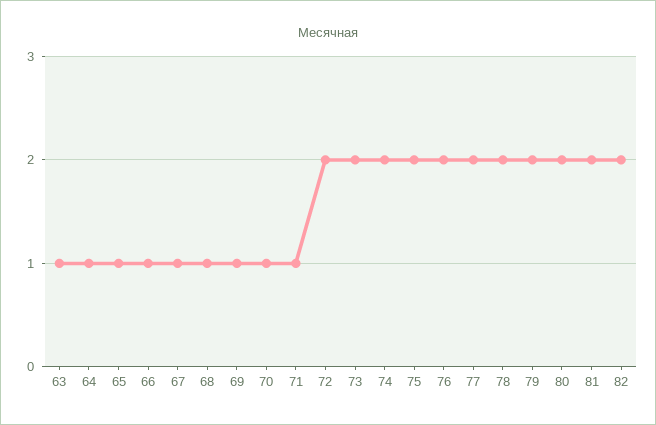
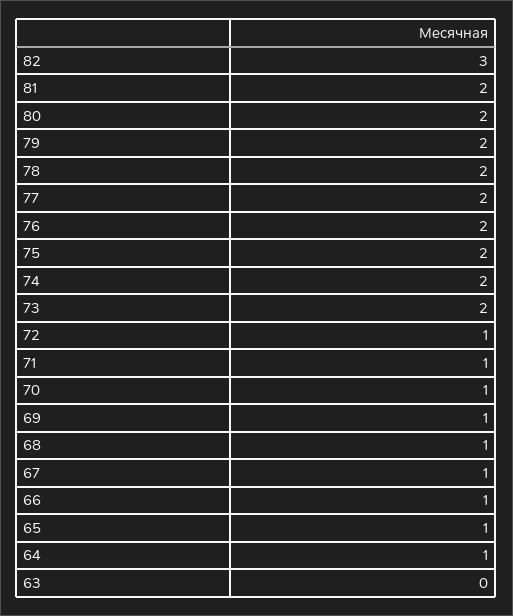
  {
-   "63": 1,
+   "63": 0,
    "64": 1,
    "65": 1,
    "66": 1,
    "67": 1,
    "68": 1,
    "69": 1,
    "70": 1,
    "71": 1,
-   "72": 2,
+   "72": 1,
    "73": 2,
    "74": 2,
    "75": 2,
    "76": 2,
    "77": 2,
    "78": 2,
    "79": 2,
    "80": 2,
    "81": 2,
-   "82": 2
+   "82": 3
  }

